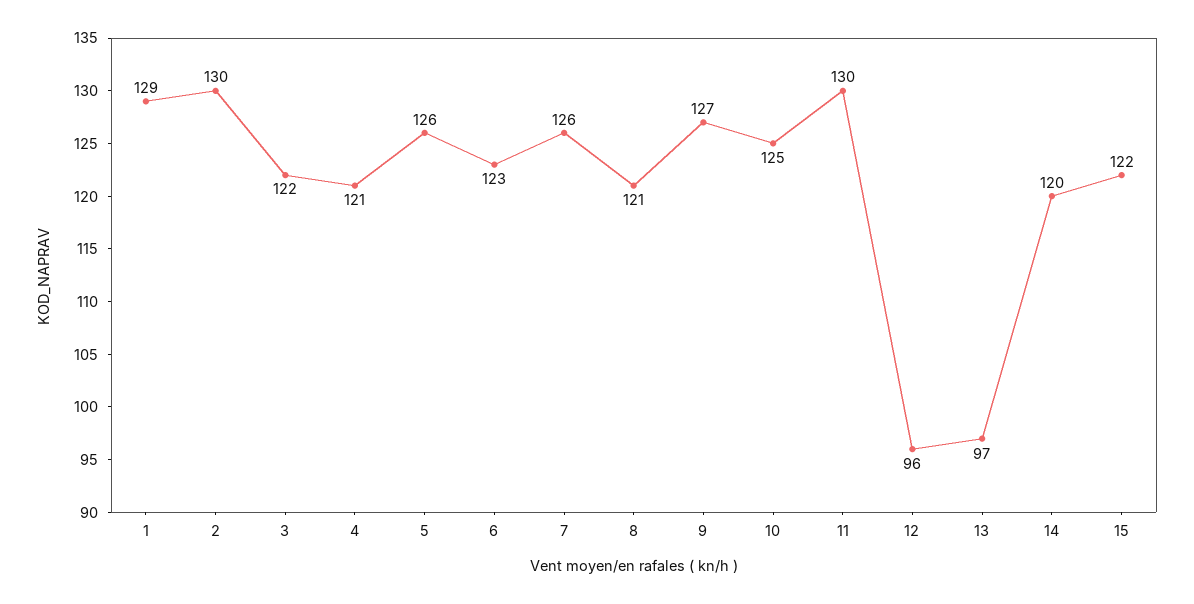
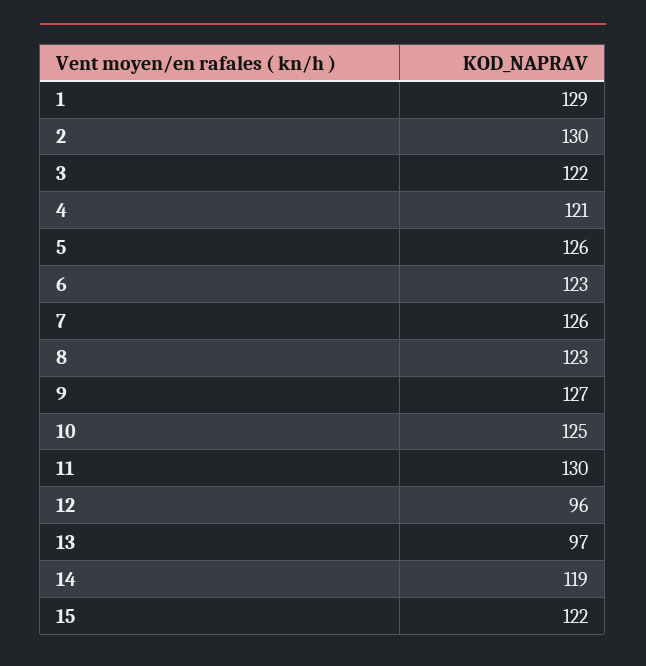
  {
    "1": 129,
    "2": 130,
    "3": 122,
    "4": 121,
    "5": 126,
    "6": 123,
    "7": 126,
-   "8": 121,
+   "8": 123,
    "9": 127,
    "10": 125,
    "11": 130,
    "12": 96,
    "13": 97,
-   "14": 120,
+   "14": 119,
    "15": 122
  }

